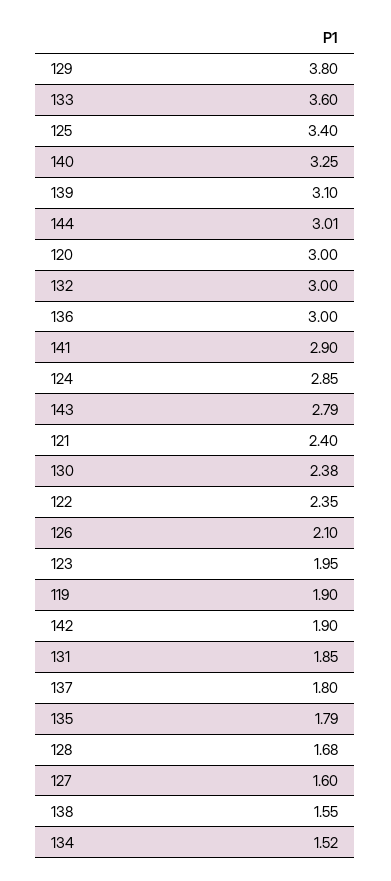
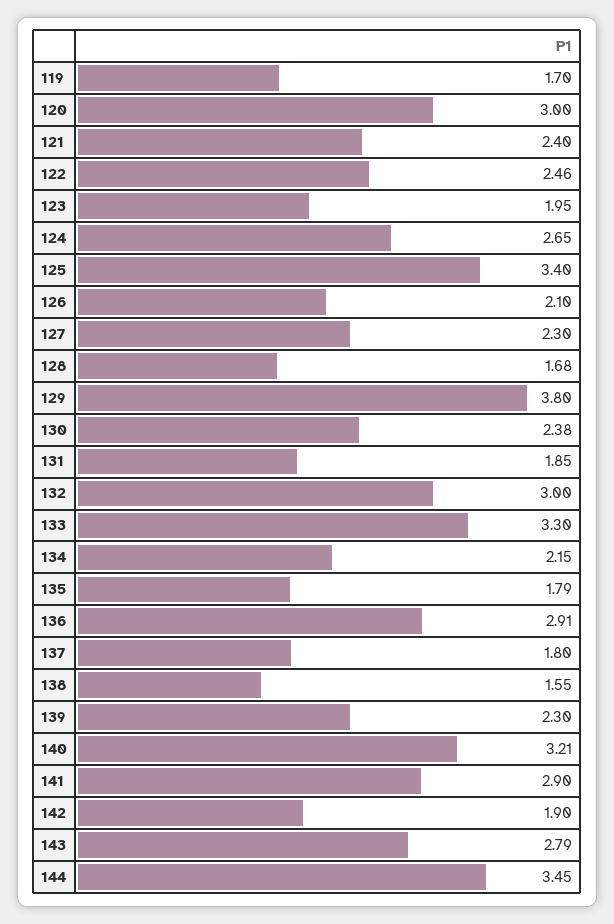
  {
    "129": 3.8,
-   "133": 3.6,
+   "133": 3.3,
    "125": 3.4,
-   "140": 3.25,
+   "140": 3.21,
-   "139": 3.1,
+   "139": 2.3,
-   "144": 3.01,
+   "144": 3.45,
    "120": 3,
    "132": 3,
-   "136": 3,
+   "136": 2.91,
    "141": 2.9,
-   "124": 2.85,
+   "124": 2.65,
    "143": 2.79,
    "121": 2.4,
    "130": 2.38,
-   "122": 2.35,
+   "122": 2.46,
    "126": 2.1,
    "123": 1.95,
-   "119": 1.9,
+   "119": 1.7,
    "142": 1.9,
    "131": 1.85,
    "137": 1.8,
    "135": 1.79,
    "128": 1.68,
-   "127": 1.6,
+   "127": 2.3,
    "138": 1.55,
-   "134": 1.52
+   "134": 2.15
  }

